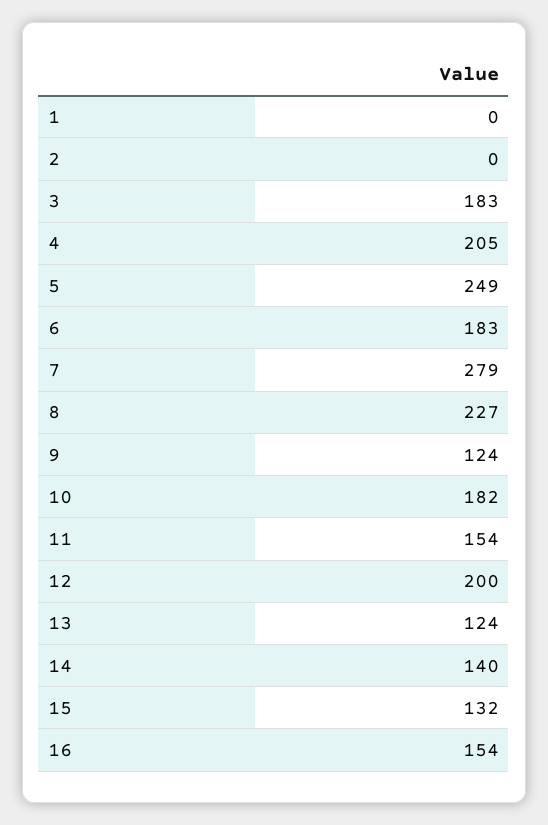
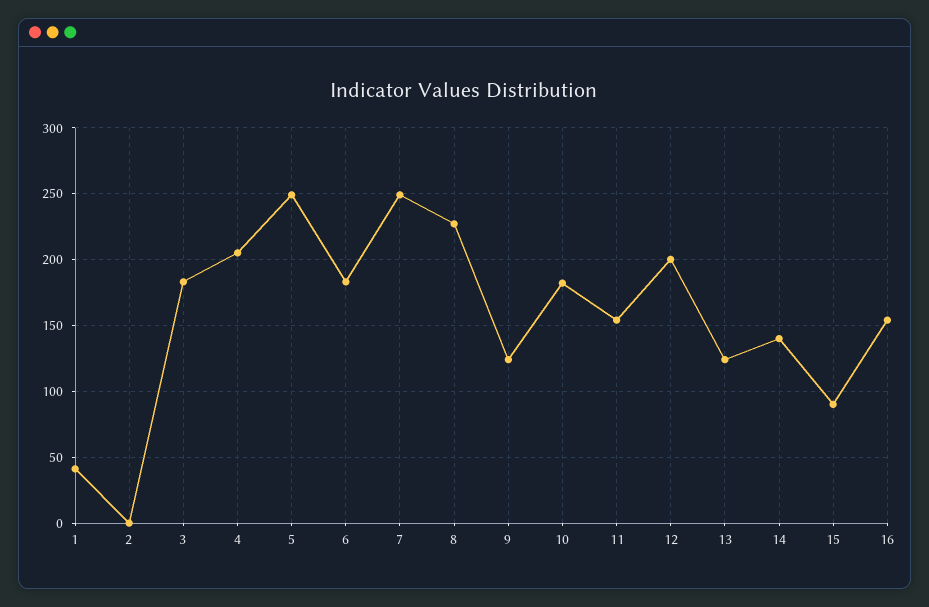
  {
-   "1": 0,
+   "1": 40,
    "2": 0,
    "3": 183,
    "4": 205,
    "5": 249,
    "6": 183,
-   "7": 279,
+   "7": 250,
    "8": 227,
    "9": 124,
    "10": 182,
    "11": 154,
    "12": 200,
    "13": 124,
    "14": 140,
-   "15": 132,
+   "15": 90,
    "16": 154
  }

